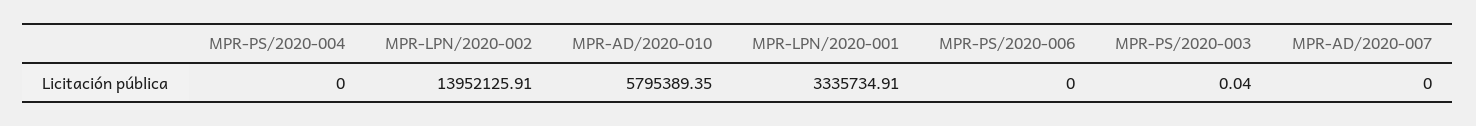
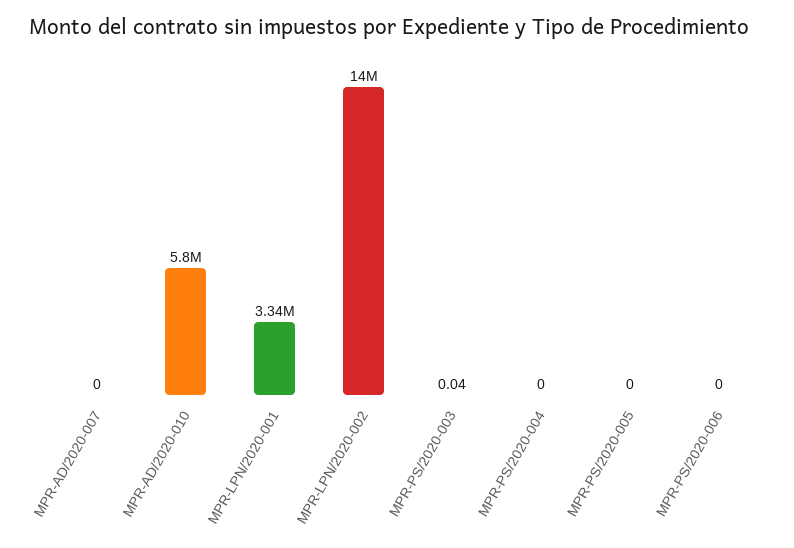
  {
    "MPR-PS/2020-004": 0,
    "MPR-LPN/2020-002": 13952125.91,
    "MPR-AD/2020-010": 5795389.35,
    "MPR-LPN/2020-001": 3335734.91,
    "MPR-PS/2020-006": 0,
    "MPR-PS/2020-003": 0.04,
-   "MPR-AD/2020-007": 0
+   "MPR-AD/2020-007": 0,
+   "MPR-PS/2020-005": 0
  }

